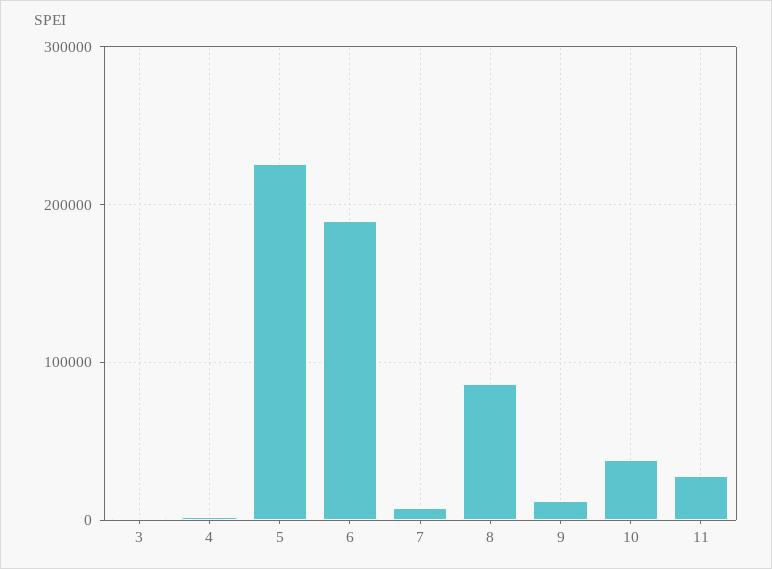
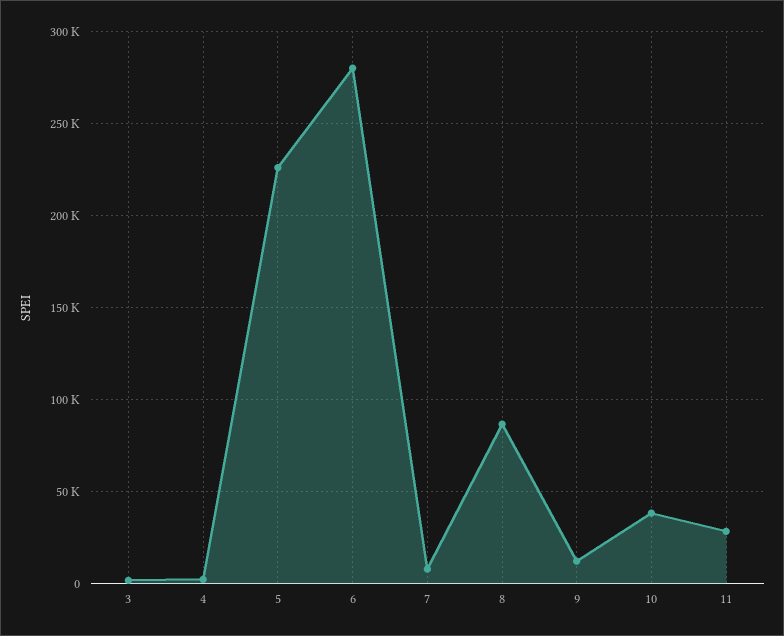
  {
    "3": 0,
    "4": 0,
    "5": 225000,
-   "6": 190000,
+   "6": 280000,
    "7": 10000,
    "8": 85000,
    "9": 10000,
    "10": 40000,
    "11": 30000
  }

